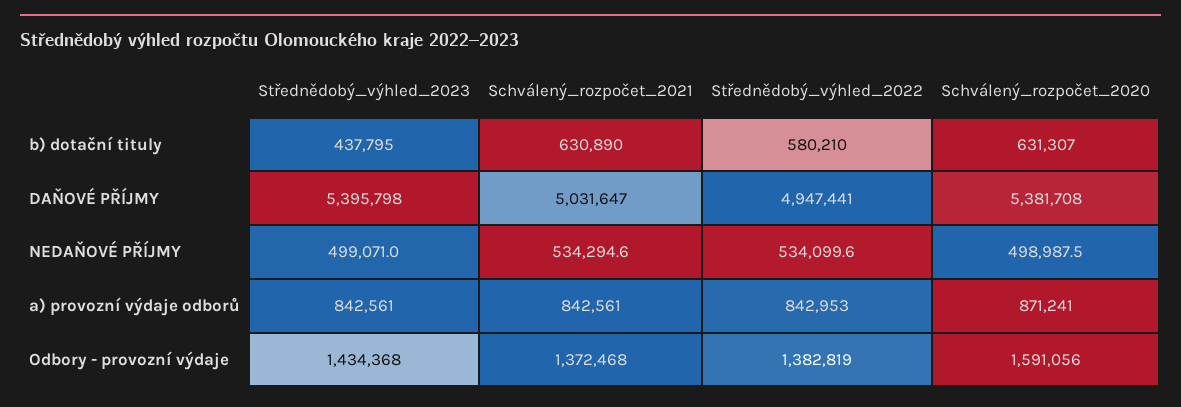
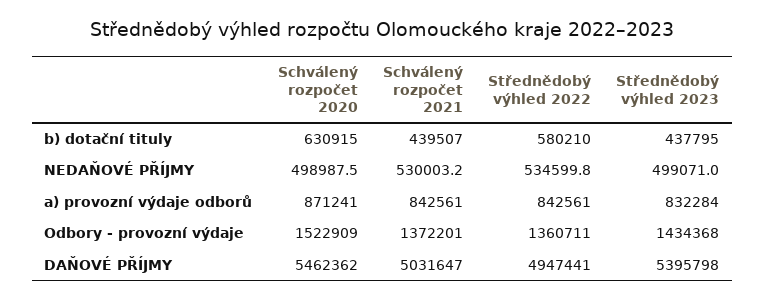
  {
    "Střednědobý_výhled_2023": {
      "b) dotační tituly": 437795,
      "DAŇOVÉ PŘÍJMY": 5395798,
      "NEDAŇOVÉ PŘÍJMY": 499071,
-     "a) provozní výdaje odborů": 842561,
+     "a) provozní výdaje odborů": 832284,
      "Odbory - provozní výdaje": 1434368
    },
    "Schválený_rozpočet_2021": {
-     "b) dotační tituly": 630890,
+     "b) dotační tituly": 439507,
      "DAŇOVÉ PŘÍJMY": 5031647,
-     "NEDAŇOVÉ PŘÍJMY": 534294.6,
+     "NEDAŇOVÉ PŘÍJMY": 530003.2,
      "a) provozní výdaje odborů": 842561,
-     "Odbory - provozní výdaje": 1372468
+     "Odbory - provozní výdaje": 1372201
    },
    "Střednědobý_výhled_2022": {
      "b) dotační tituly": 580210,
      "DAŇOVÉ PŘÍJMY": 4947441,
-     "NEDAŇOVÉ PŘÍJMY": 534099.6,
+     "NEDAŇOVÉ PŘÍJMY": 534599.8,
-     "a) provozní výdaje odborů": 842953,
+     "a) provozní výdaje odborů": 842561,
-     "Odbory - provozní výdaje": 1382819
+     "Odbory - provozní výdaje": 1360711
    },
    "Schválený_rozpočet_2020": {
-     "b) dotační tituly": 631307,
+     "b) dotační tituly": 630915,
-     "DAŇOVÉ PŘÍJMY": 5381708,
+     "DAŇOVÉ PŘÍJMY": 5462362,
      "NEDAŇOVÉ PŘÍJMY": 498987.5,
      "a) provozní výdaje odborů": 871241,
-     "Odbory - provozní výdaje": 1591056
+     "Odbory - provozní výdaje": 1522909
    }
  }

